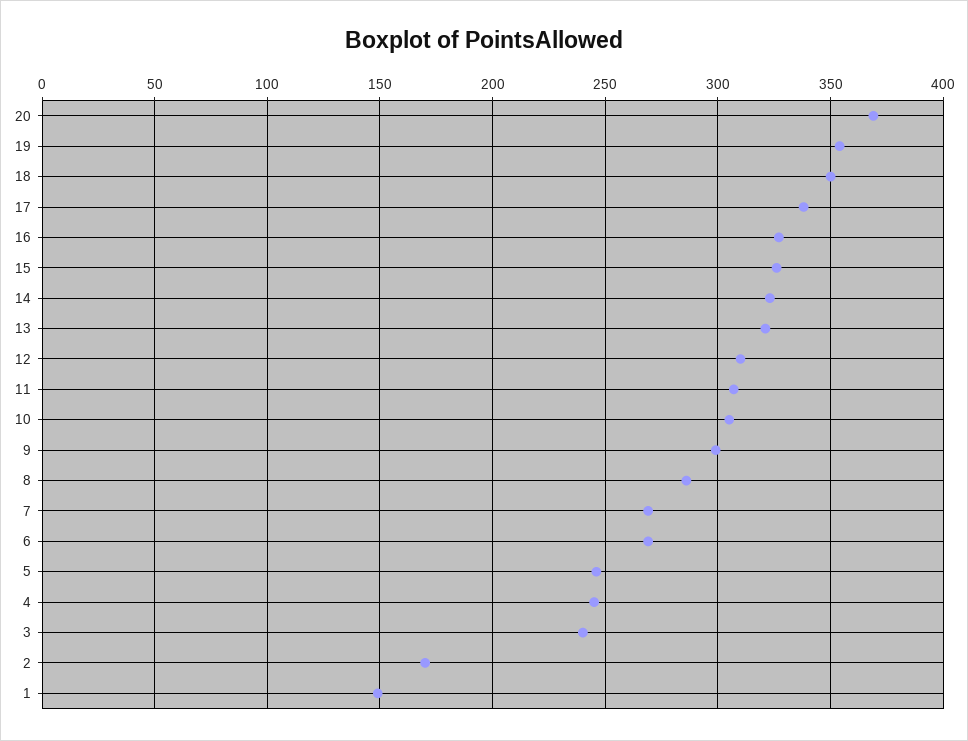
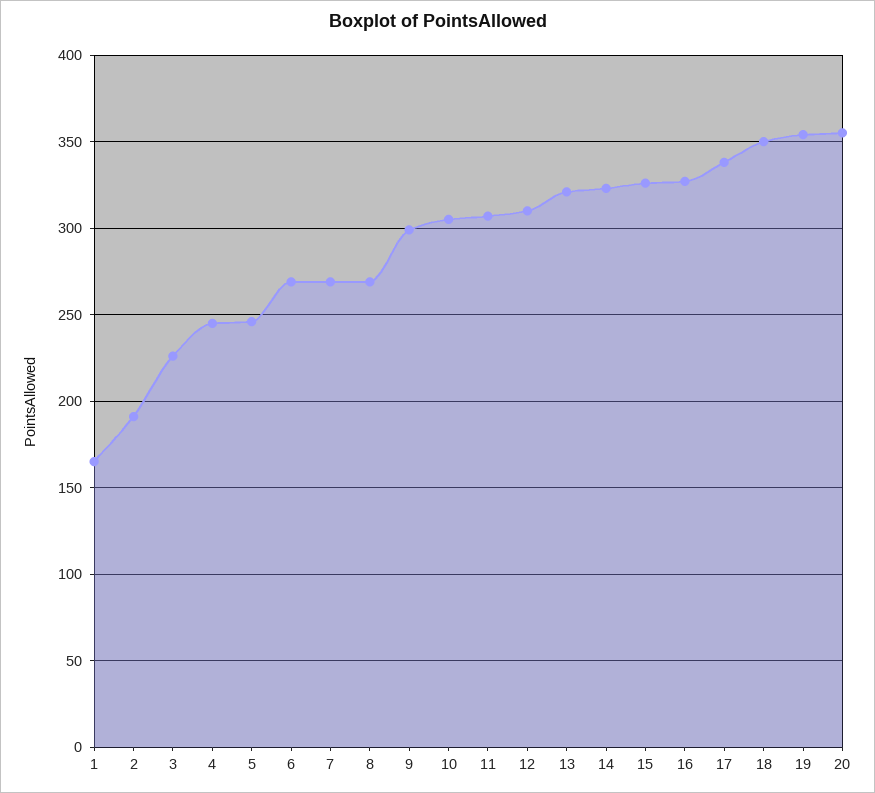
  {
-   "20": 370,
+   "20": 355,
    "19": 355,
    "18": 350,
    "17": 340,
    "16": 325,
    "15": 325,
    "14": 325,
    "13": 320,
    "12": 310,
    "11": 305,
    "10": 305,
    "9": 300,
-   "8": 285,
+   "8": 270,
    "7": 270,
    "6": 270,
    "5": 245,
    "4": 245,
-   "3": 240,
+   "3": 225,
-   "2": 170,
+   "2": 190,
-   "1": 150
+   "1": 165
  }

